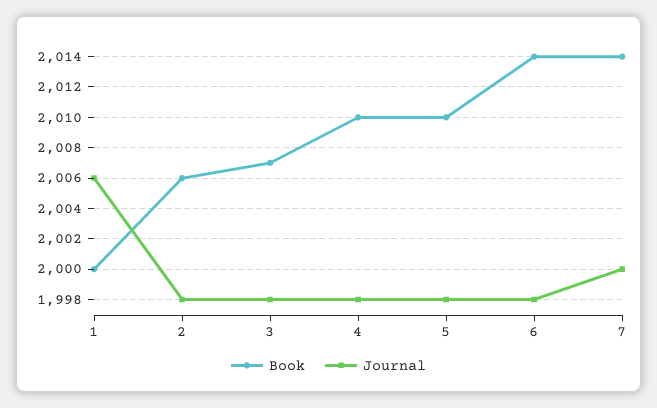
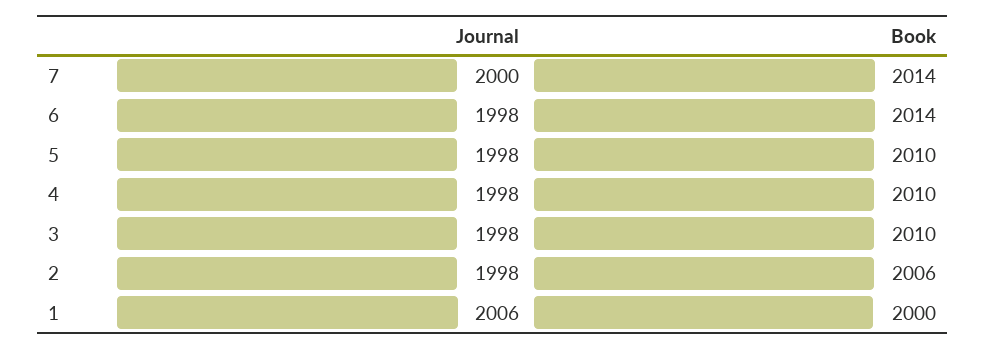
  {
    "Book": {
      "1": 2000,
      "2": 2006,
-     "3": 2007,
+     "3": 2010,
      "4": 2010,
      "5": 2010,
      "6": 2014,
      "7": 2014
    },
    "Journal": {
      "1": 2006,
      "2": 1998,
      "3": 1998,
      "4": 1998,
      "5": 1998,
      "6": 1998,
      "7": 2000
    }
  }

